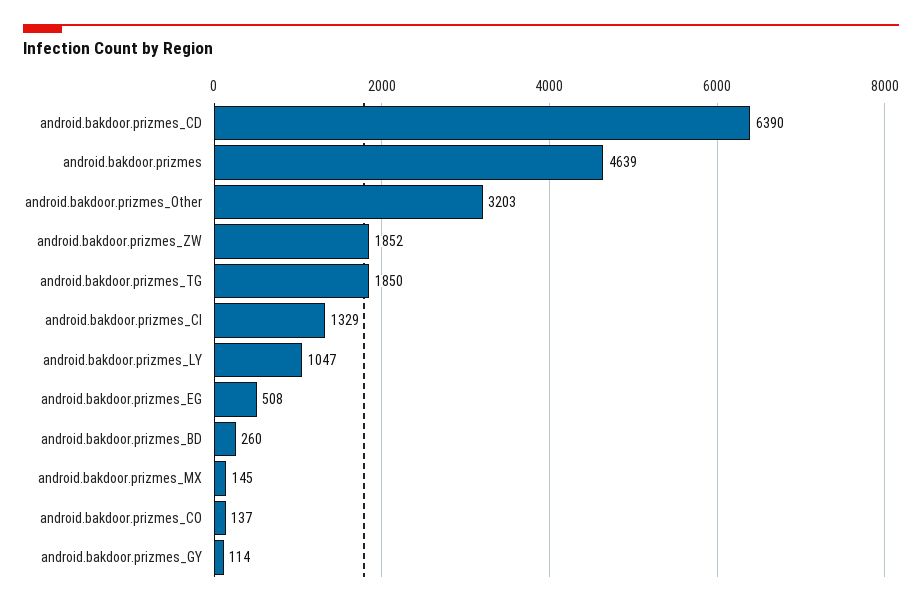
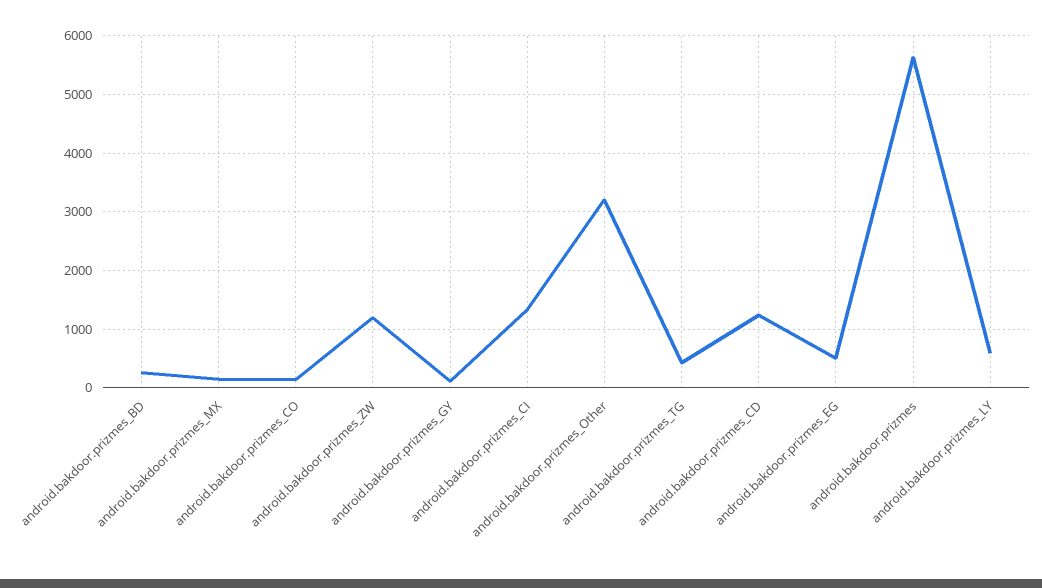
  {
-   "android.bakdoor.prizmes_CD": 6390,
+   "android.bakdoor.prizmes_CD": 1200,
-   "android.bakdoor.prizmes": 4639,
+   "android.bakdoor.prizmes": 5600,
    "android.bakdoor.prizmes_Other": 3203,
-   "android.bakdoor.prizmes_ZW": 1852,
+   "android.bakdoor.prizmes_ZW": 1200,
-   "android.bakdoor.prizmes_TG": 1850,
+   "android.bakdoor.prizmes_TG": 400,
    "android.bakdoor.prizmes_CI": 1329,
-   "android.bakdoor.prizmes_LY": 1047,
+   "android.bakdoor.prizmes_LY": 600,
    "android.bakdoor.prizmes_EG": 508,
    "android.bakdoor.prizmes_BD": 260,
    "android.bakdoor.prizmes_MX": 145,
    "android.bakdoor.prizmes_CO": 137,
    "android.bakdoor.prizmes_GY": 114
  }

